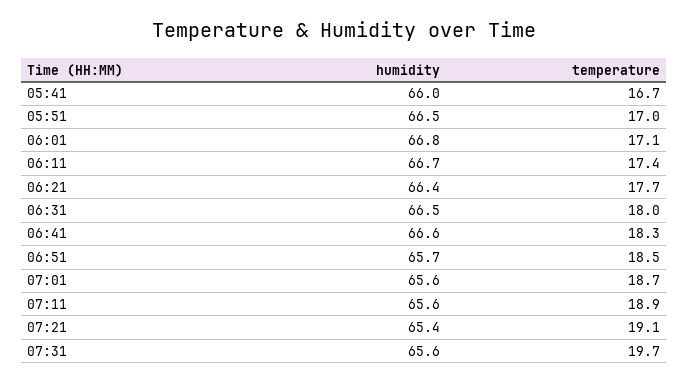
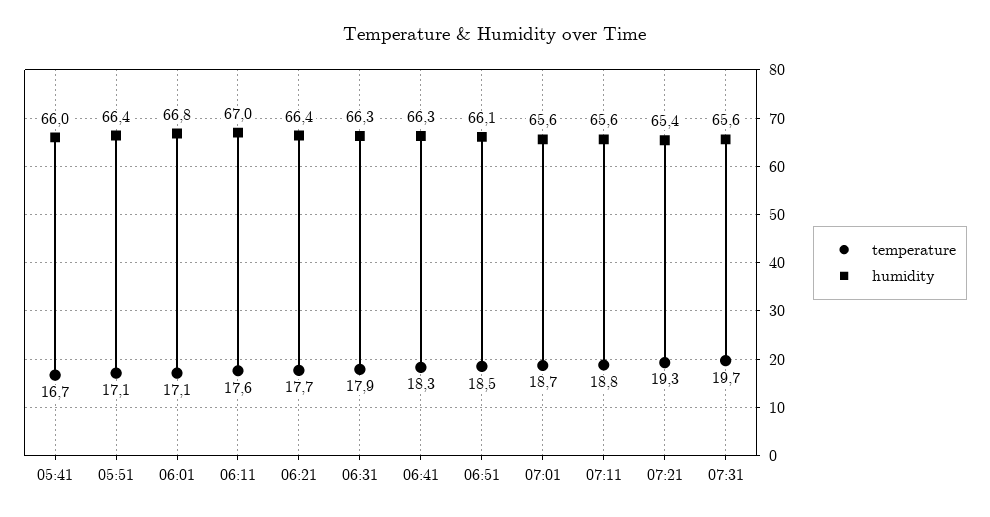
  {
    "humidity": {
      "05:41": 66,
-     "05:51": 66.5,
+     "05:51": 66.4,
      "06:01": 66.8,
-     "06:11": 66.7,
+     "06:11": 67,
      "06:21": 66.4,
-     "06:31": 66.5,
+     "06:31": 66.3,
-     "06:41": 66.6,
+     "06:41": 66.3,
-     "06:51": 65.7,
+     "06:51": 66.1,
      "07:01": 65.6,
      "07:11": 65.6,
      "07:21": 65.4,
      "07:31": 65.6
    },
    "temperature": {
      "05:41": 16.7,
-     "05:51": 17,
+     "05:51": 17.1,
      "06:01": 17.1,
-     "06:11": 17.4,
+     "06:11": 17.6,
      "06:21": 17.7,
-     "06:31": 18,
+     "06:31": 17.9,
      "06:41": 18.3,
      "06:51": 18.5,
      "07:01": 18.7,
-     "07:11": 18.9,
+     "07:11": 18.8,
-     "07:21": 19.1,
+     "07:21": 19.3,
      "07:31": 19.7
    }
  }

